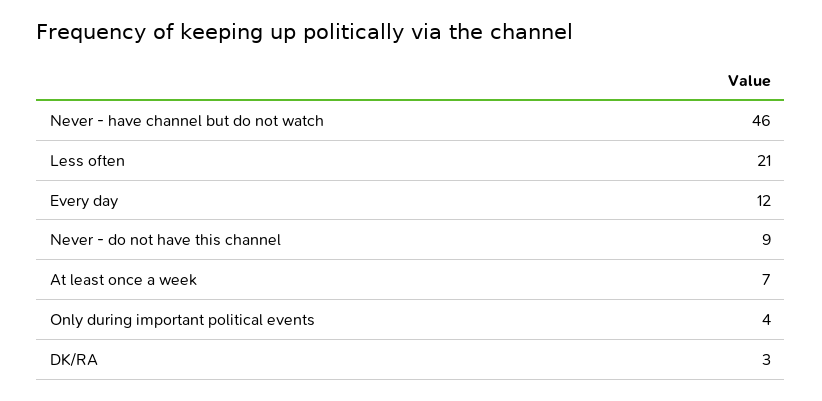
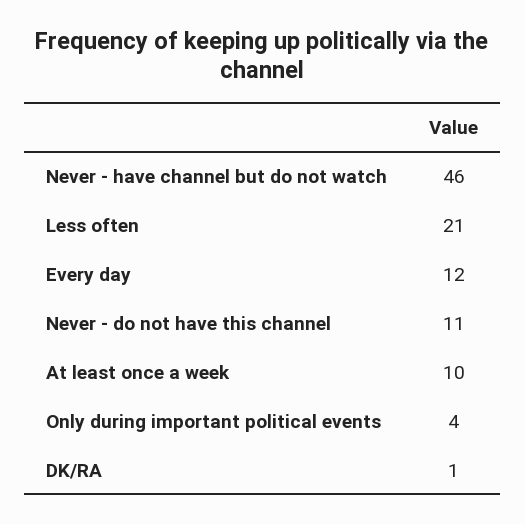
  {
    "Never - have channel but do not watch": 46,
    "Less often": 21,
    "Every day": 12,
-   "Never - do not have this channel": 9,
+   "Never - do not have this channel": 11,
-   "At least once a week": 7,
+   "At least once a week": 10,
    "Only during important political events": 4,
-   "DK/RA": 3
+   "DK/RA": 1
  }

